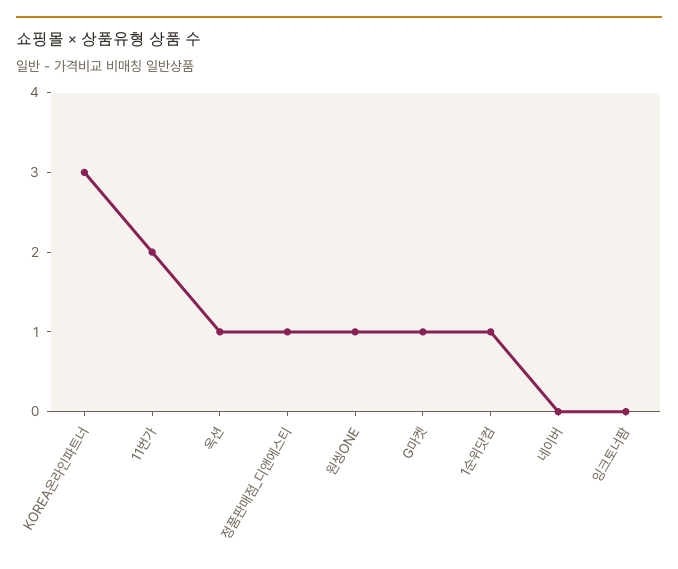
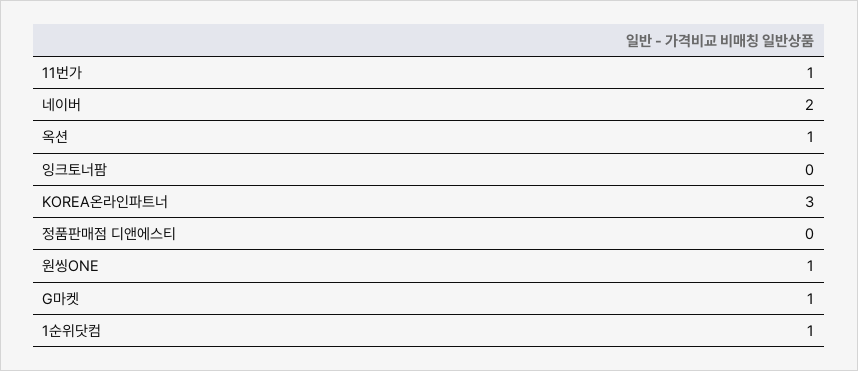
  {
    "KOREA온라인파트너": 3,
-   "11번가": 2,
+   "11번가": 1,
    "옥션": 1,
-   "정품판매점_디앤에스티": 1,
+   "정품판매점_디앤에스티": 0,
    "원씽ONE": 1,
    "G마켓": 1,
    "1순위닷컴": 1,
-   "네이버": 0,
+   "네이버": 2,
    "잉크토너팜": 0
  }

